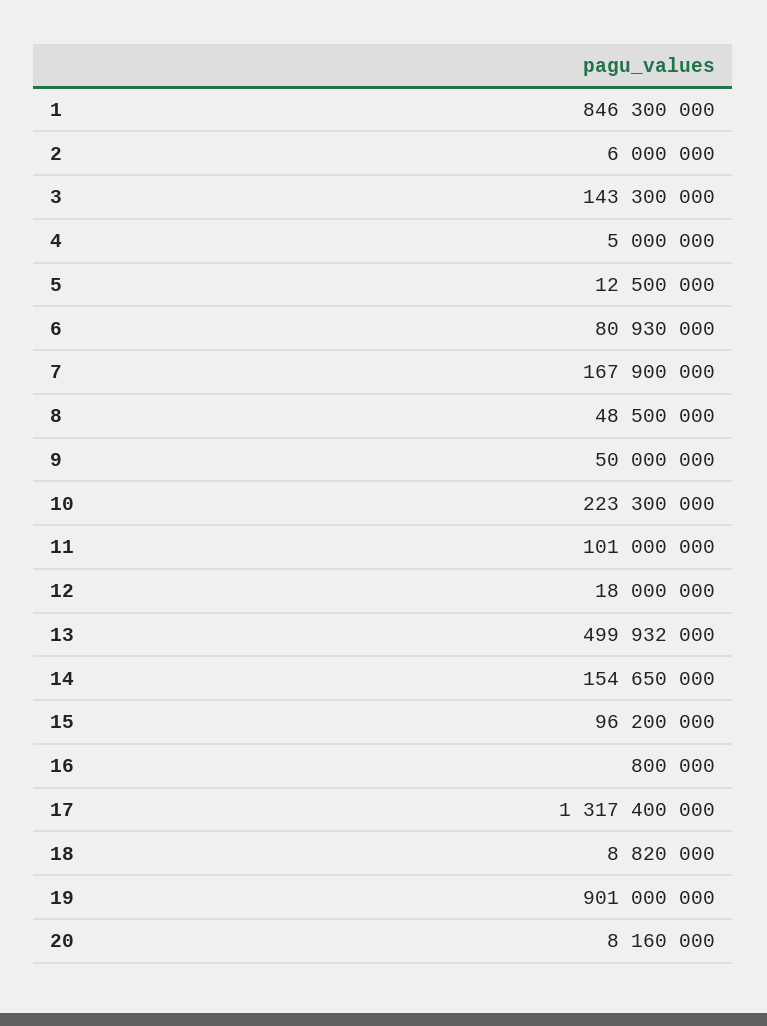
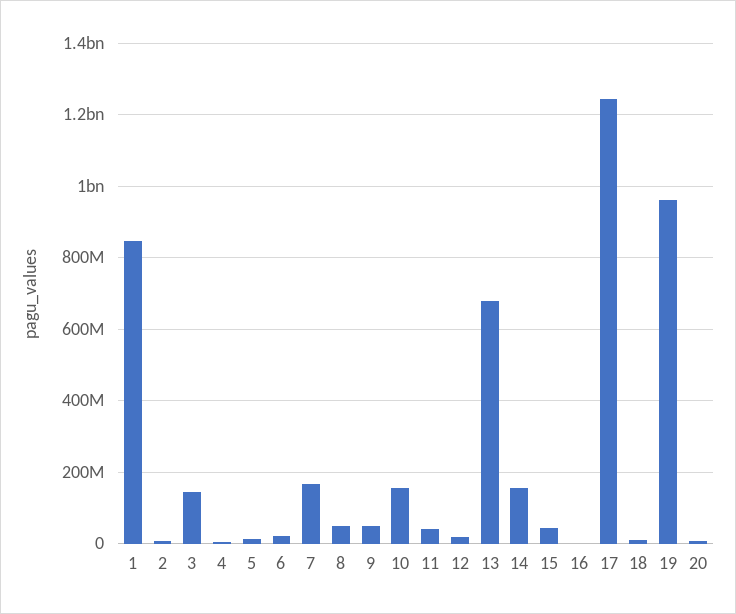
  {
    "1": 846300000,
    "2": 6000000,
    "3": 143300000,
    "4": 5000000,
    "5": 12500000,
-   "6": 80930000,
+   "6": 20000000,
    "7": 167900000,
    "8": 48500000,
    "9": 50000000,
-   "10": 223300000,
+   "10": 160000000,
-   "11": 101000000,
+   "11": 40000000,
    "12": 18000000,
-   "13": 499932000,
+   "13": 680000000,
    "14": 154650000,
-   "15": 96200000,
+   "15": 40000000,
    "16": 800000,
-   "17": 1317400000,
+   "17": 1240000000,
    "18": 8820000,
-   "19": 901000000,
+   "19": 960000000,
    "20": 8160000
  }

